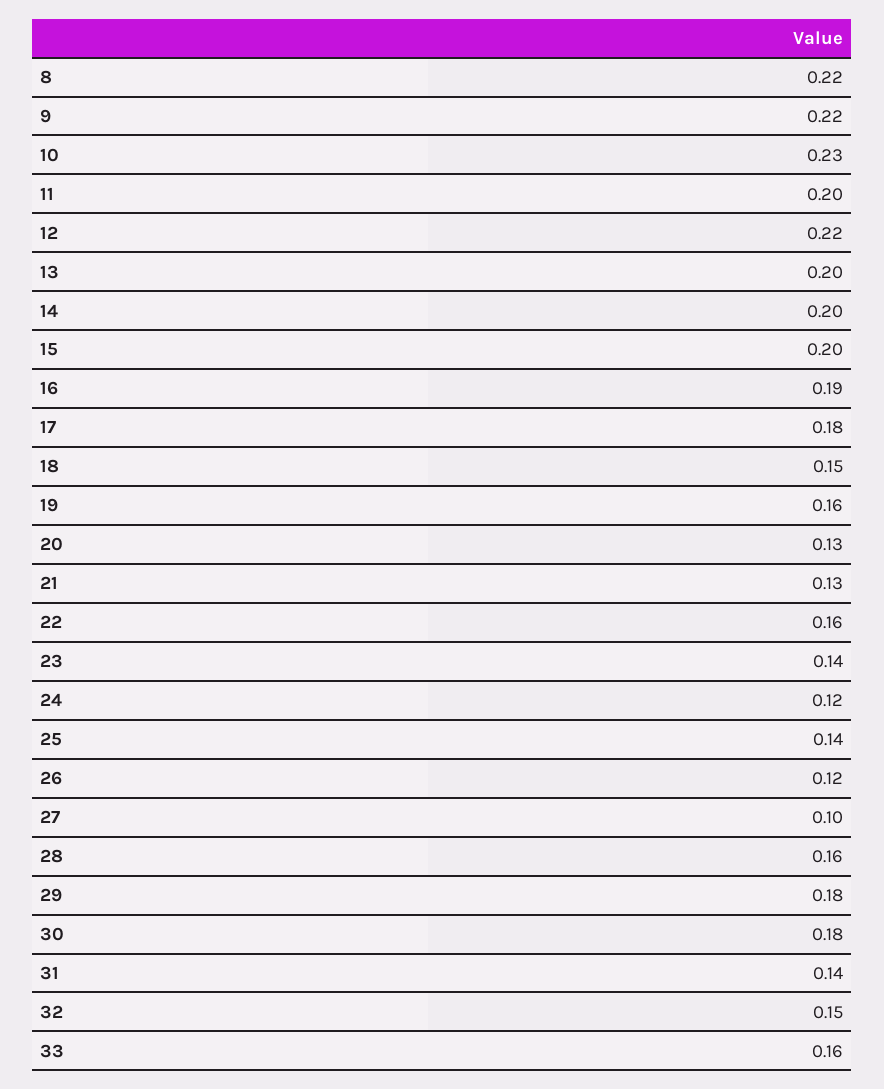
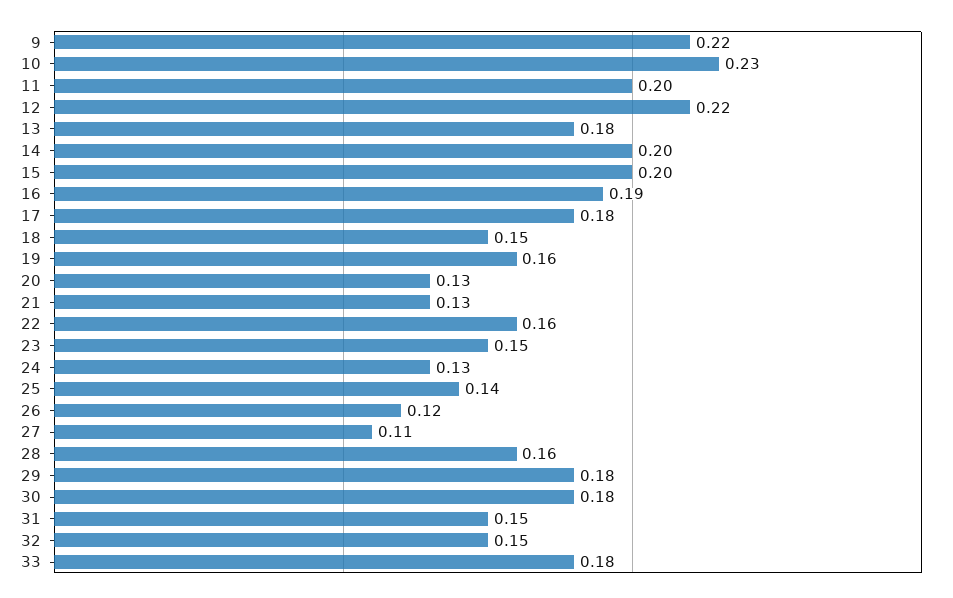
  {
-   "8": 0.22,
    "9": 0.22,
    "10": 0.23,
    "11": 0.2,
    "12": 0.22,
-   "13": 0.2,
+   "13": 0.18,
    "14": 0.2,
    "15": 0.2,
    "16": 0.19,
    "17": 0.18,
    "18": 0.15,
    "19": 0.16,
    "20": 0.13,
    "21": 0.13,
    "22": 0.16,
-   "23": 0.14,
+   "23": 0.15,
-   "24": 0.12,
+   "24": 0.13,
    "25": 0.14,
    "26": 0.12,
-   "27": 0.1,
+   "27": 0.11,
    "28": 0.16,
    "29": 0.18,
    "30": 0.18,
-   "31": 0.14,
+   "31": 0.15,
    "32": 0.15,
-   "33": 0.16
+   "33": 0.18
  }

